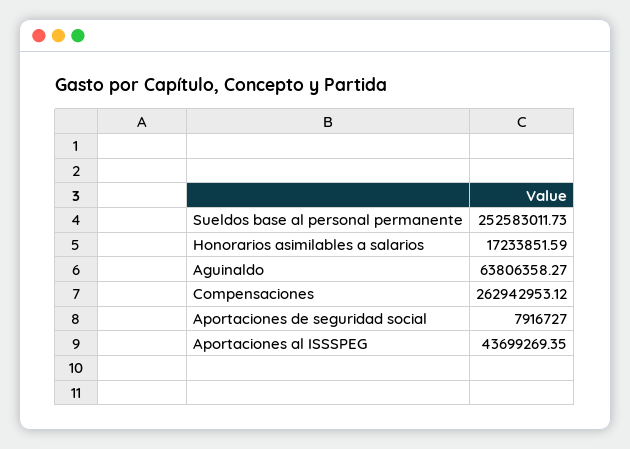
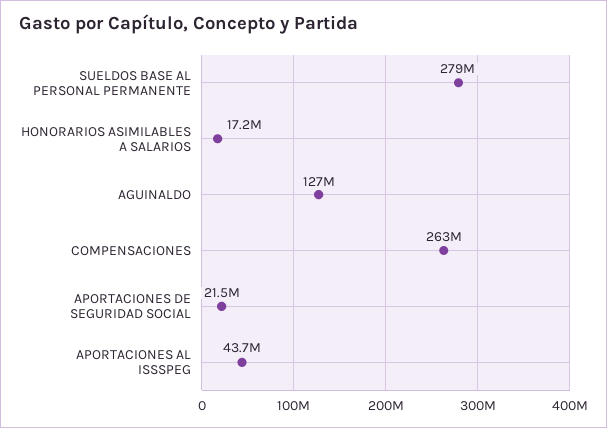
  {
-   "Sueldos base al personal permanente": 252583011.73,
+   "Sueldos base al personal permanente": 279000000,
    "Honorarios asimilables a salarios": 17233851.59,
-   "Aguinaldo": 63806358.27,
+   "Aguinaldo": 127000000,
    "Compensaciones": 262942953.12,
-   "Aportaciones de seguridad social": 7916727,
+   "Aportaciones de seguridad social": 21500000,
    "Aportaciones al ISSSPEG": 43699269.35
  }

